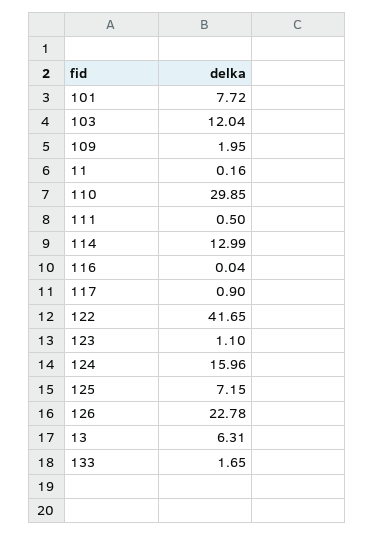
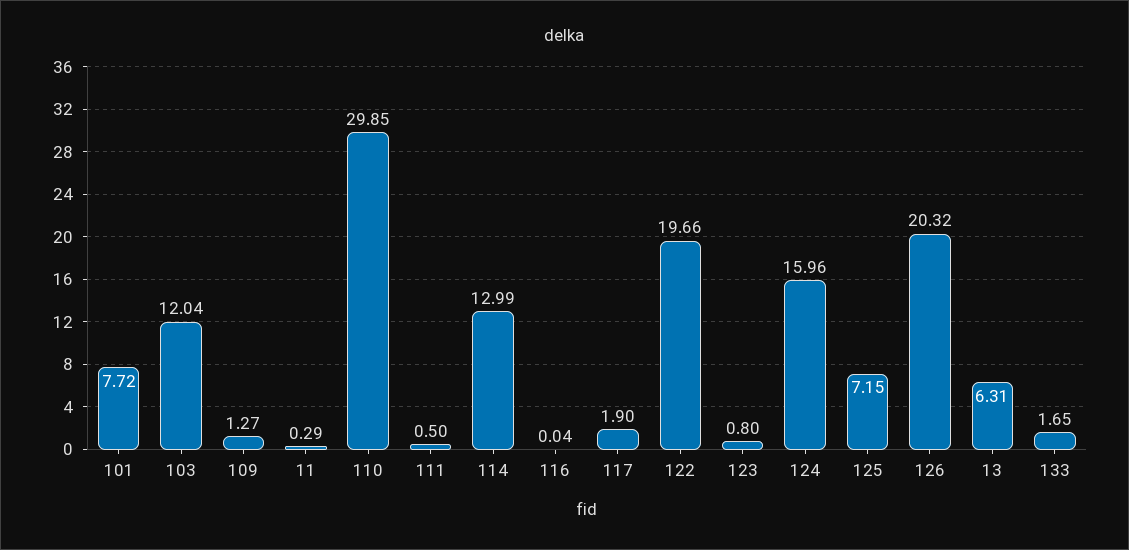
  {
    "101": 7.72,
    "103": 12.04,
-   "109": 1.95,
+   "109": 1.27,
-   "11": 0.16,
+   "11": 0.29,
    "110": 29.85,
    "111": 0.5,
    "114": 12.99,
    "116": 0.04,
-   "117": 0.9,
+   "117": 1.9,
-   "122": 41.65,
+   "122": 19.66,
-   "123": 1.1,
+   "123": 0.8,
    "124": 15.96,
    "125": 7.15,
-   "126": 22.78,
+   "126": 20.32,
    "13": 6.31,
    "133": 1.65
  }

